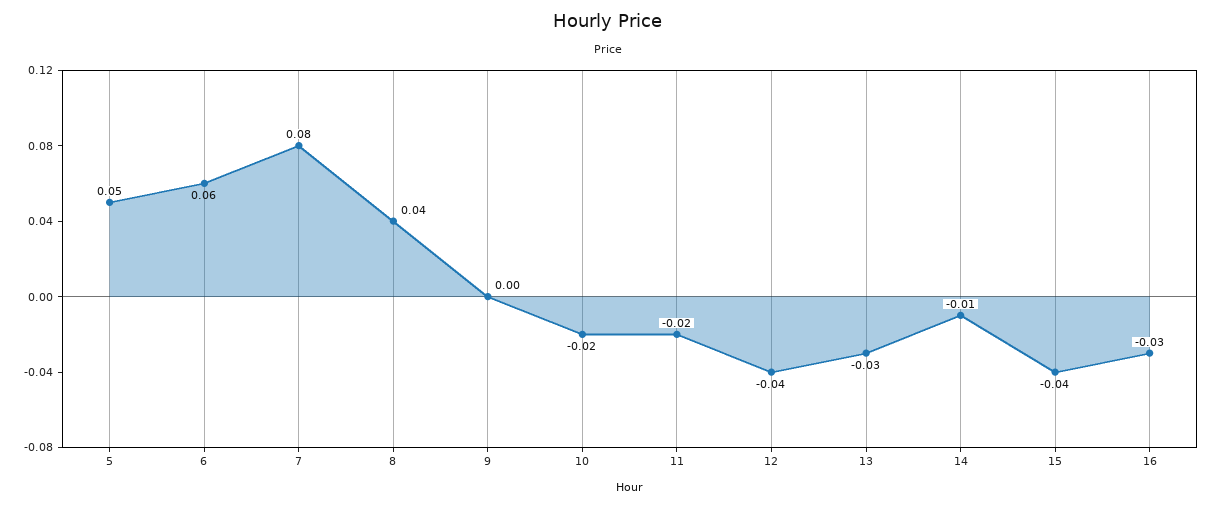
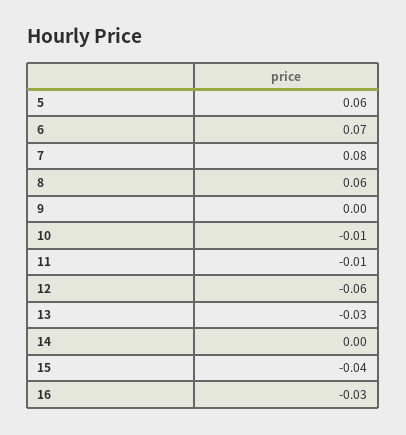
  {
-   "5": 0.05,
+   "5": 0.06,
-   "6": 0.06,
+   "6": 0.07,
    "7": 0.08,
-   "8": 0.04,
+   "8": 0.06,
    "9": 0,
-   "10": -0.02,
+   "10": -0.01,
-   "11": -0.02,
+   "11": -0.01,
-   "12": -0.04,
+   "12": -0.06,
    "13": -0.03,
-   "14": -0.01,
+   "14": 0,
    "15": -0.04,
    "16": -0.03
  }

